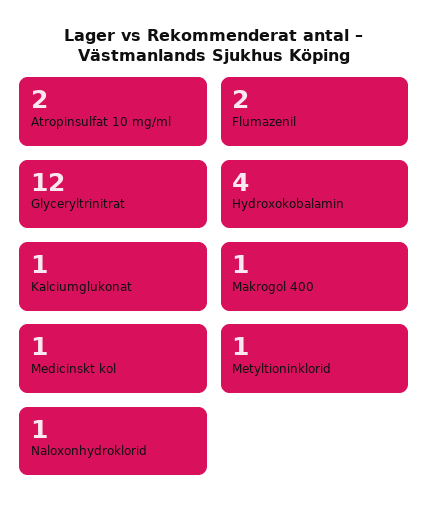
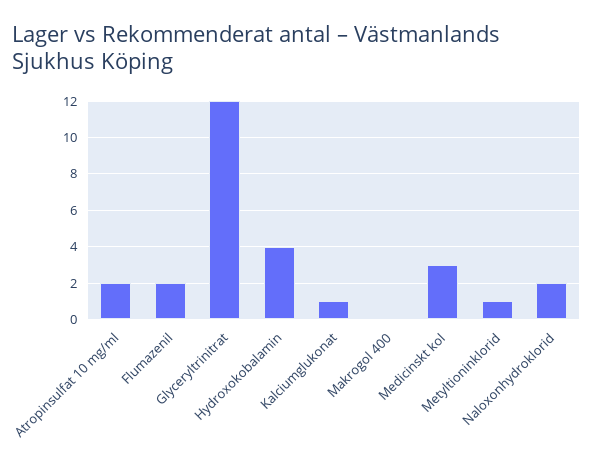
  {
    "Atropinsulfat 10 mg/ml": 2,
    "Flumazenil": 2,
    "Glyceryltrinitrat": 12,
    "Hydroxokobalamin": 4,
    "Kalciumglukonat": 1,
-   "Makrogol 400": 1,
+   "Makrogol 400": 0,
-   "Medicinskt kol": 1,
+   "Medicinskt kol": 3,
    "Metyltioninklorid": 1,
-   "Naloxonhydroklorid": 1
+   "Naloxonhydroklorid": 2
  }

